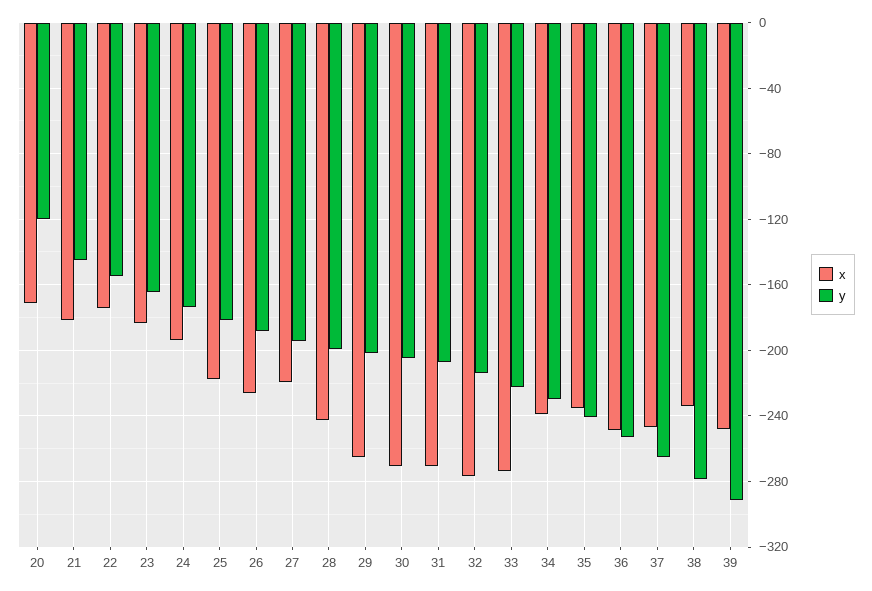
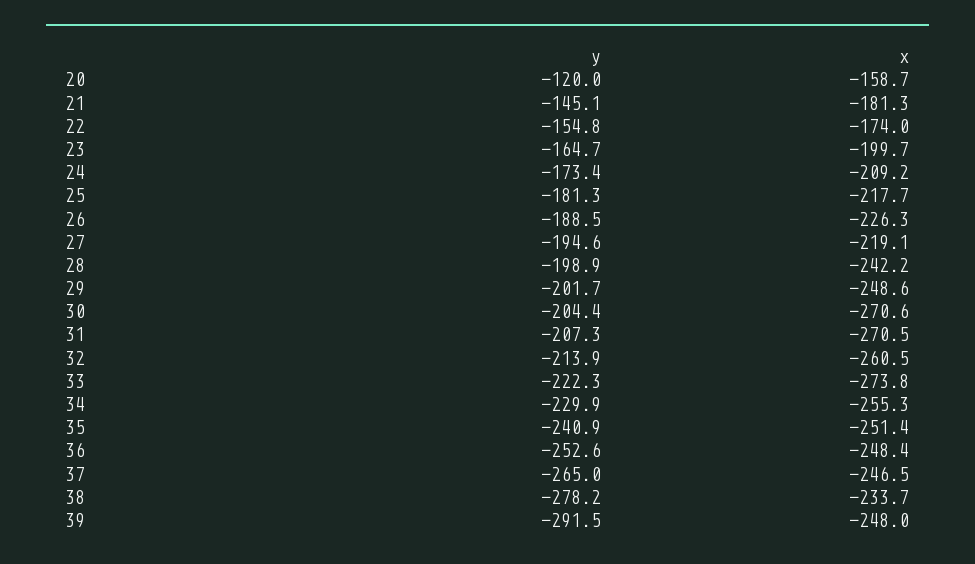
  {
    "x": {
-     "20": -170,
+     "20": -158.7,
      "21": -181.3,
      "22": -174,
-     "23": -185,
+     "23": -199.7,
-     "24": -195,
+     "24": -209.2,
      "25": -217.7,
      "26": -226.3,
      "27": -219.1,
      "28": -242.2,
-     "29": -265,
+     "29": -248.6,
      "30": -270.6,
      "31": -270.5,
-     "32": -275,
+     "32": -260.5,
      "33": -273.8,
-     "34": -240,
+     "34": -255.3,
-     "35": -235,
+     "35": -251.4,
      "36": -248.4,
      "37": -246.5,
      "38": -233.7,
      "39": -248
    },
    "y": {
      "20": -120,
      "21": -145.1,
      "22": -154.8,
      "23": -164.7,
      "24": -173.4,
      "25": -181.3,
      "26": -188.5,
      "27": -194.6,
      "28": -198.9,
      "29": -201.7,
      "30": -204.4,
      "31": -207.3,
      "32": -213.9,
      "33": -222.3,
      "34": -229.9,
      "35": -240.9,
      "36": -252.6,
      "37": -265,
      "38": -278.2,
      "39": -291.5
    }
  }

